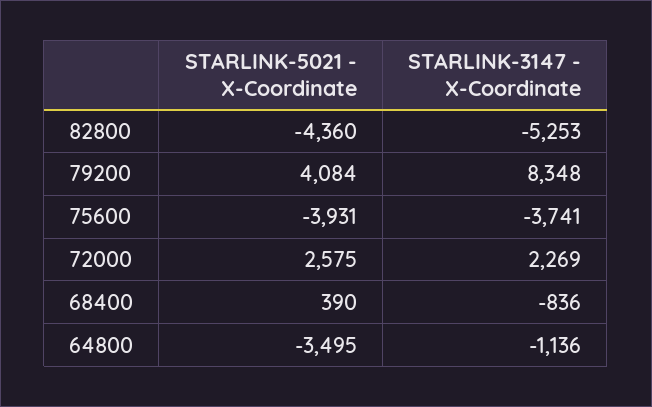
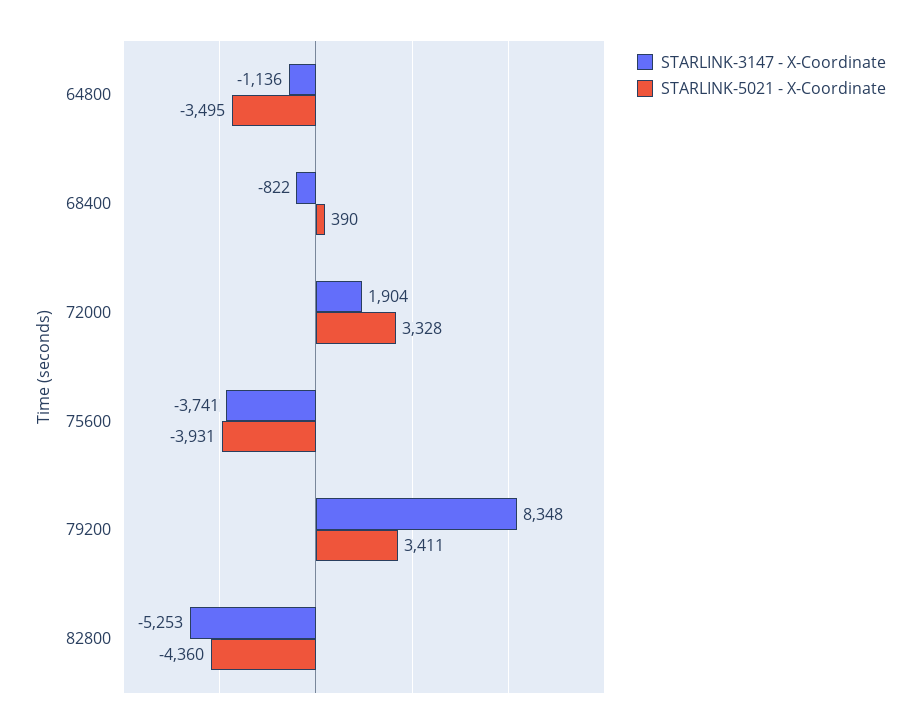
  {
    "STARLINK-5021 - X-Coordinate": {
      "82800": -4360,
-     "79200": 4084,
+     "79200": 3411,
      "75600": -3931,
-     "72000": 2575,
+     "72000": 3328,
      "68400": 390,
      "64800": -3495
    },
    "STARLINK-3147 - X-Coordinate": {
      "82800": -5253,
      "79200": 8348,
      "75600": -3741,
-     "72000": 2269,
+     "72000": 1904,
-     "68400": -836,
+     "68400": -822,
      "64800": -1136
    }
  }

